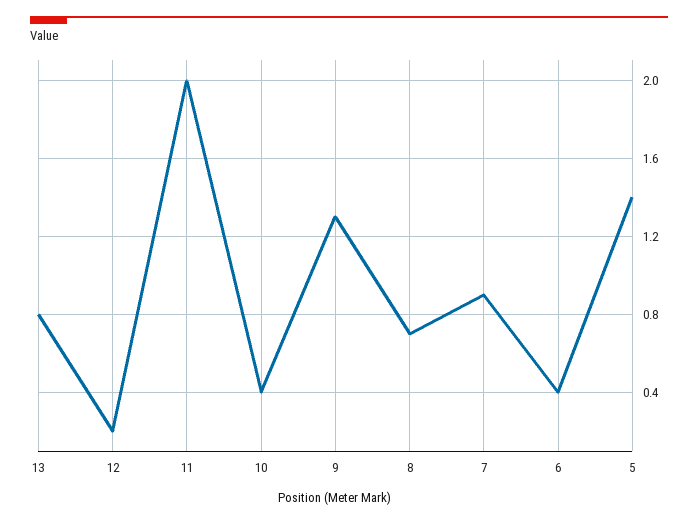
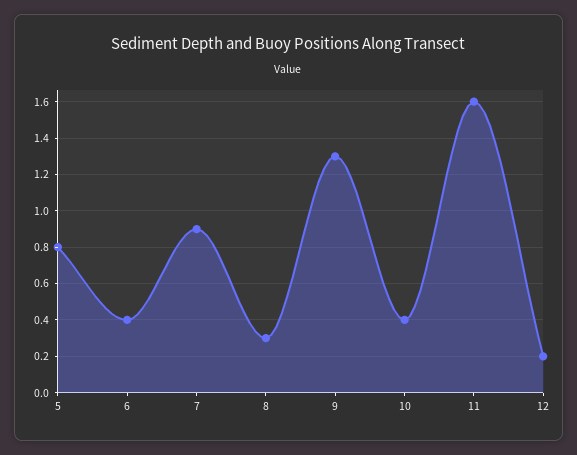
  {
-   "13": 0.8,
    "12": 0.2,
-   "11": 2,
+   "11": 1.6,
    "10": 0.4,
    "9": 1.3,
-   "8": 0.7,
+   "8": 0.3,
    "7": 0.9,
    "6": 0.4,
-   "5": 1.4
+   "5": 0.8
  }

